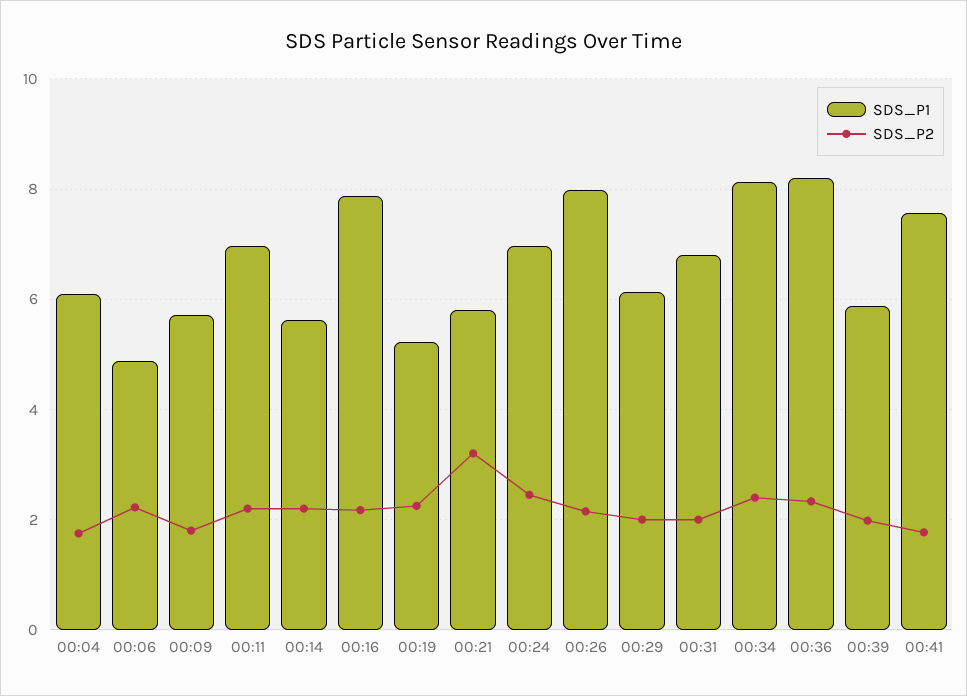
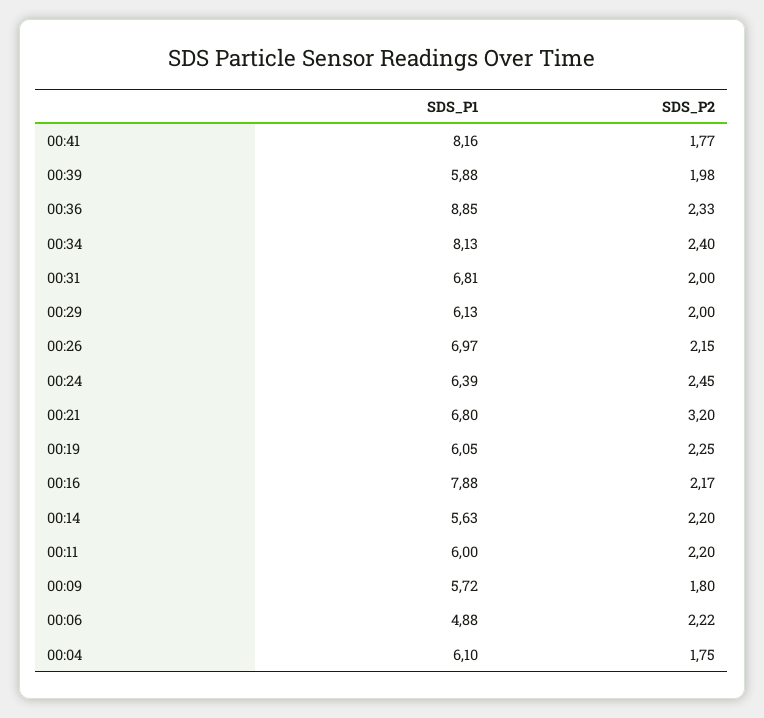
  {
    "SDS_P1": {
      "00:04": 6.1,
      "00:06": 4.88,
      "00:09": 5.72,
-     "00:11": 7,
+     "00:11": 6,
      "00:14": 5.63,
      "00:16": 7.88,
-     "00:19": 5.2,
+     "00:19": 6.05,
-     "00:21": 5.8,
+     "00:21": 6.8,
-     "00:24": 7,
+     "00:24": 6.39,
-     "00:26": 8,
+     "00:26": 6.97,
      "00:29": 6.13,
      "00:31": 6.81,
      "00:34": 8.13,
-     "00:36": 8.2,
+     "00:36": 8.85,
      "00:39": 5.88,
-     "00:41": 7.6
+     "00:41": 8.16
    },
    "SDS_P2": {
      "00:04": 1.75,
      "00:06": 2.22,
      "00:09": 1.8,
      "00:11": 2.2,
      "00:14": 2.2,
      "00:16": 2.17,
      "00:19": 2.25,
      "00:21": 3.2,
      "00:24": 2.45,
      "00:26": 2.15,
      "00:29": 2,
      "00:31": 2,
      "00:34": 2.4,
      "00:36": 2.33,
      "00:39": 1.98,
      "00:41": 1.77
    }
  }

